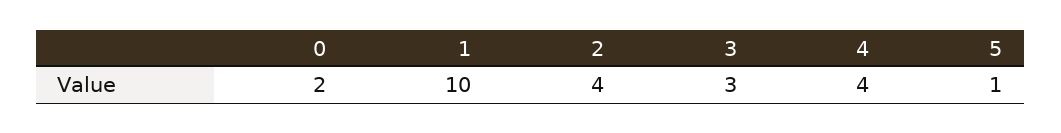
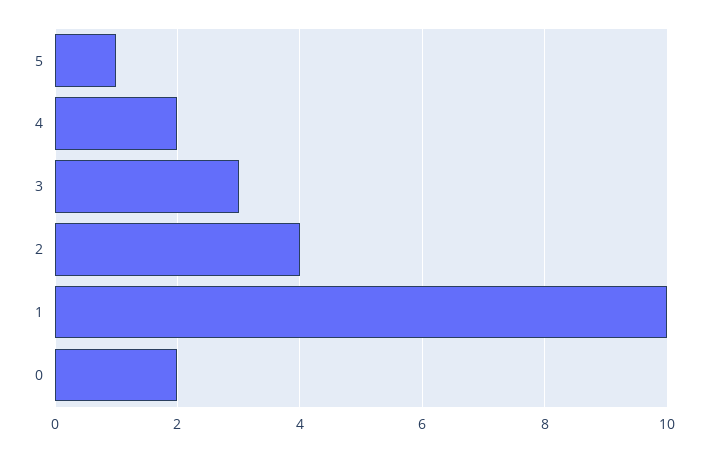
  {
    "0": 2,
    "1": 10,
    "2": 4,
    "3": 3,
-   "4": 4,
+   "4": 2,
    "5": 1
  }

